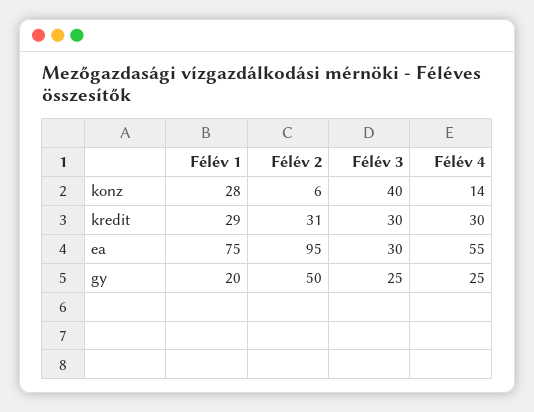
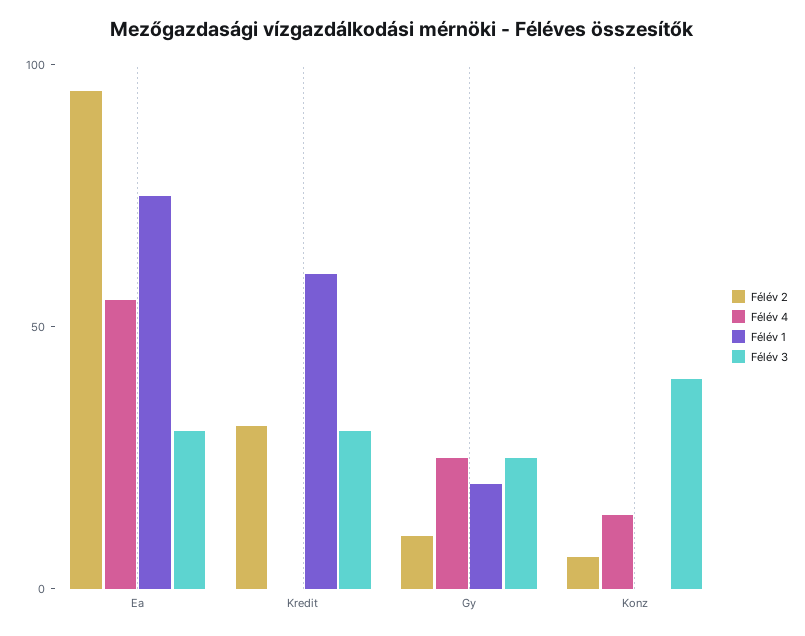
  {
    "Félév 1": {
-     "konz": 28,
+     "konz": 0,
-     "kredit": 29,
+     "kredit": 60,
      "ea": 75,
      "gy": 20
    },
    "Félév 2": {
      "konz": 6,
      "kredit": 31,
      "ea": 95,
-     "gy": 50
+     "gy": 10
    },
    "Félév 3": {
      "konz": 40,
      "kredit": 30,
      "ea": 30,
      "gy": 25
    },
    "Félév 4": {
      "konz": 14,
-     "kredit": 30,
+     "kredit": 0,
      "ea": 55,
      "gy": 25
    }
  }

